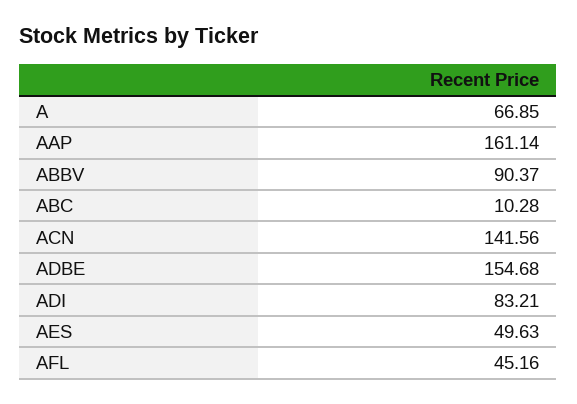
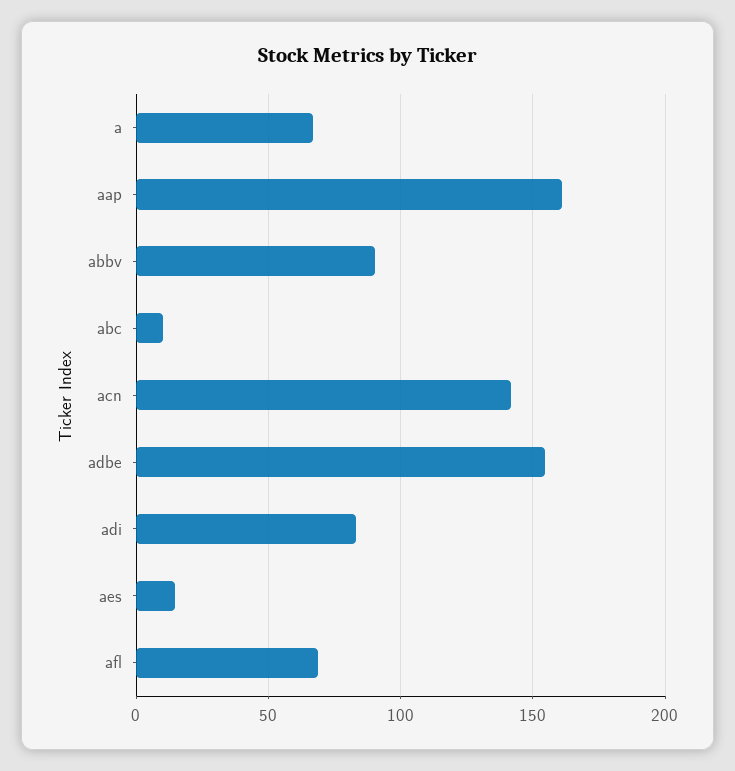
  {
    "A": 66.85,
    "AAP": 161.14,
    "ABBV": 90.37,
    "ABC": 10.28,
    "ACN": 141.56,
    "ADBE": 154.68,
    "ADI": 83.21,
-   "AES": 49.63,
+   "AES": 15,
-   "AFL": 45.16
+   "AFL": 70
  }

